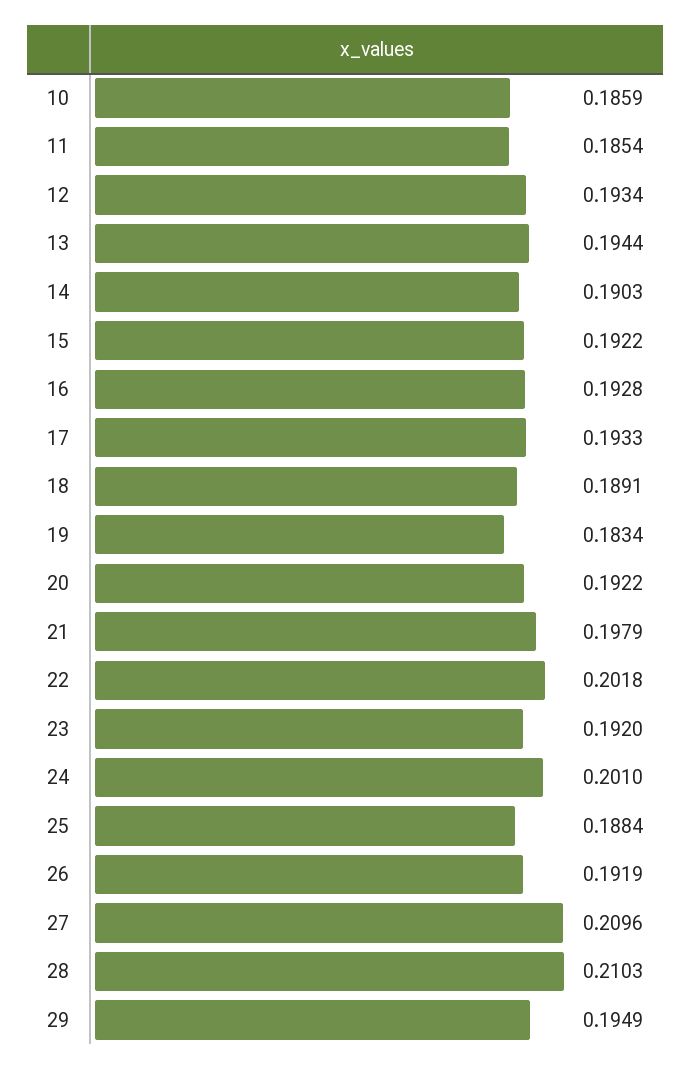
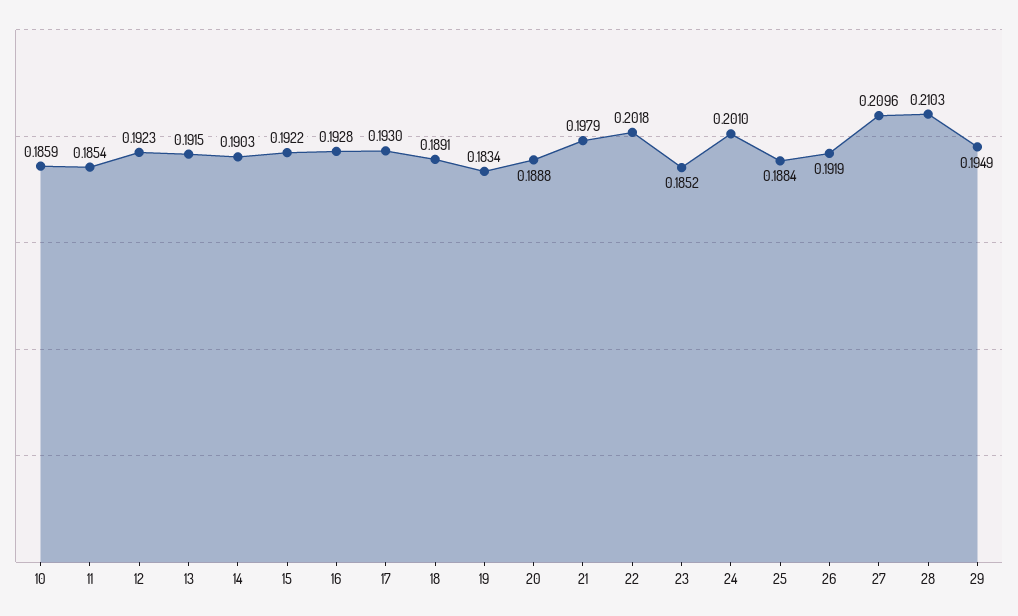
  {
    "10": 0.1859,
    "11": 0.1854,
-   "12": 0.1934,
+   "12": 0.1923,
-   "13": 0.1944,
+   "13": 0.1915,
    "14": 0.1903,
    "15": 0.1922,
    "16": 0.1928,
-   "17": 0.1933,
+   "17": 0.193,
    "18": 0.1891,
    "19": 0.1834,
-   "20": 0.1922,
+   "20": 0.1888,
    "21": 0.1979,
    "22": 0.2018,
-   "23": 0.192,
+   "23": 0.1852,
    "24": 0.201,
    "25": 0.1884,
    "26": 0.1919,
    "27": 0.2096,
    "28": 0.2103,
    "29": 0.1949
  }

